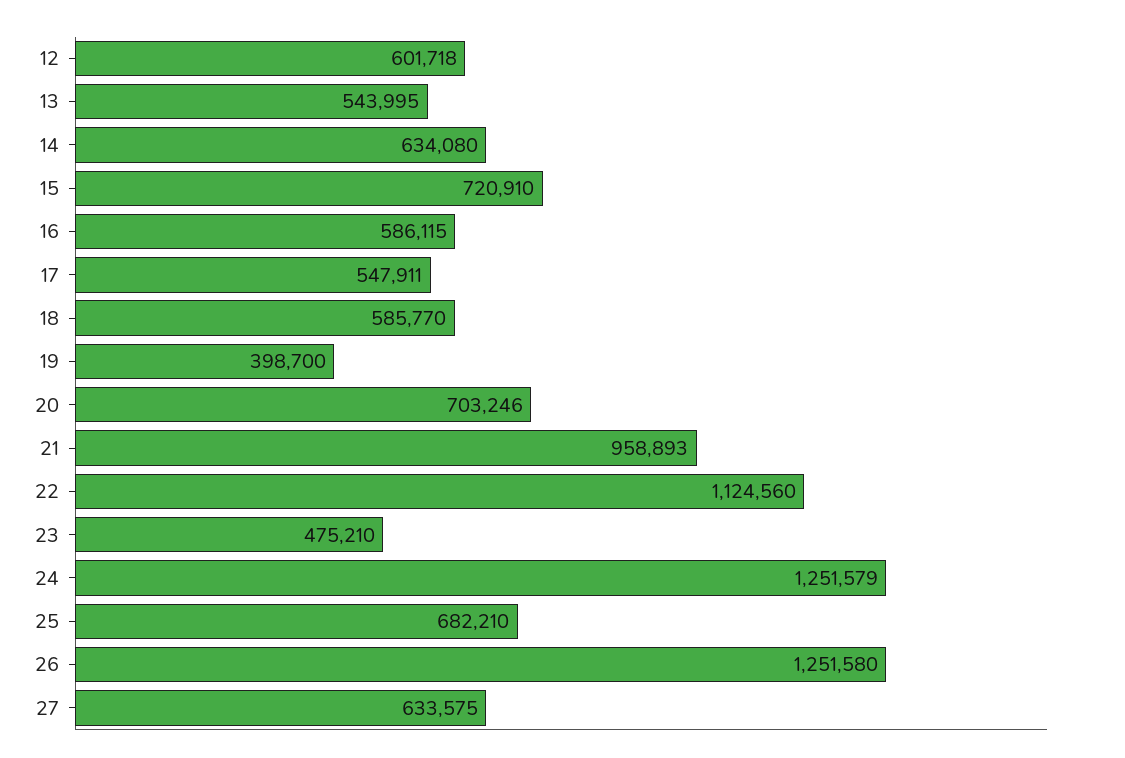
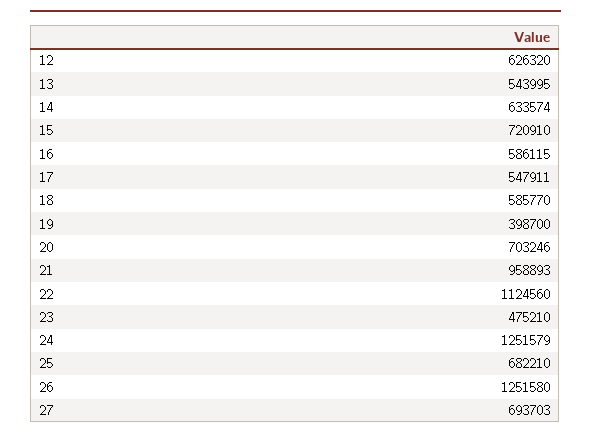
  {
-   "12": 601718,
+   "12": 626320,
    "13": 543995,
-   "14": 634080,
+   "14": 633574,
    "15": 720910,
    "16": 586115,
    "17": 547911,
    "18": 585770,
    "19": 398700,
    "20": 703246,
    "21": 958893,
    "22": 1124560,
    "23": 475210,
    "24": 1251579,
    "25": 682210,
    "26": 1251580,
-   "27": 633575
+   "27": 693703
  }

